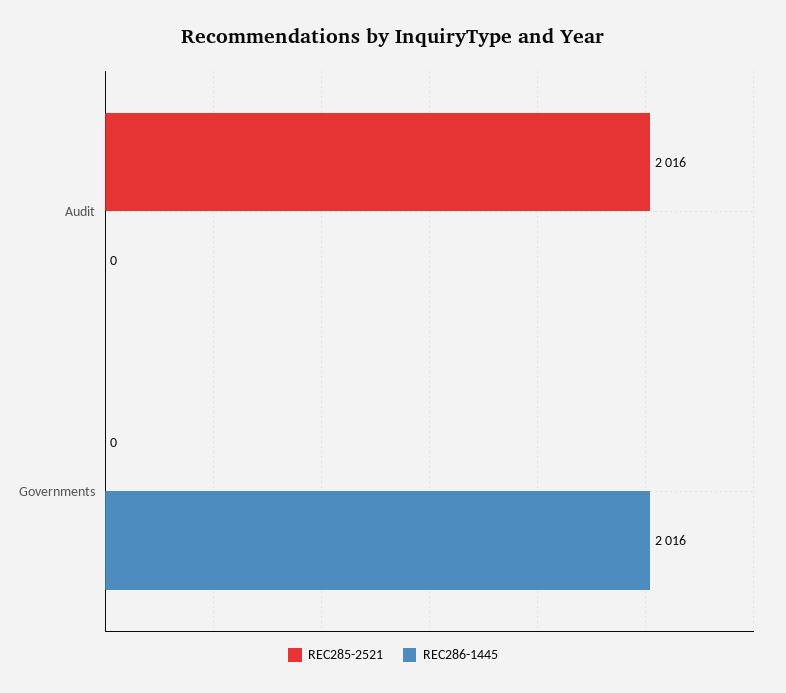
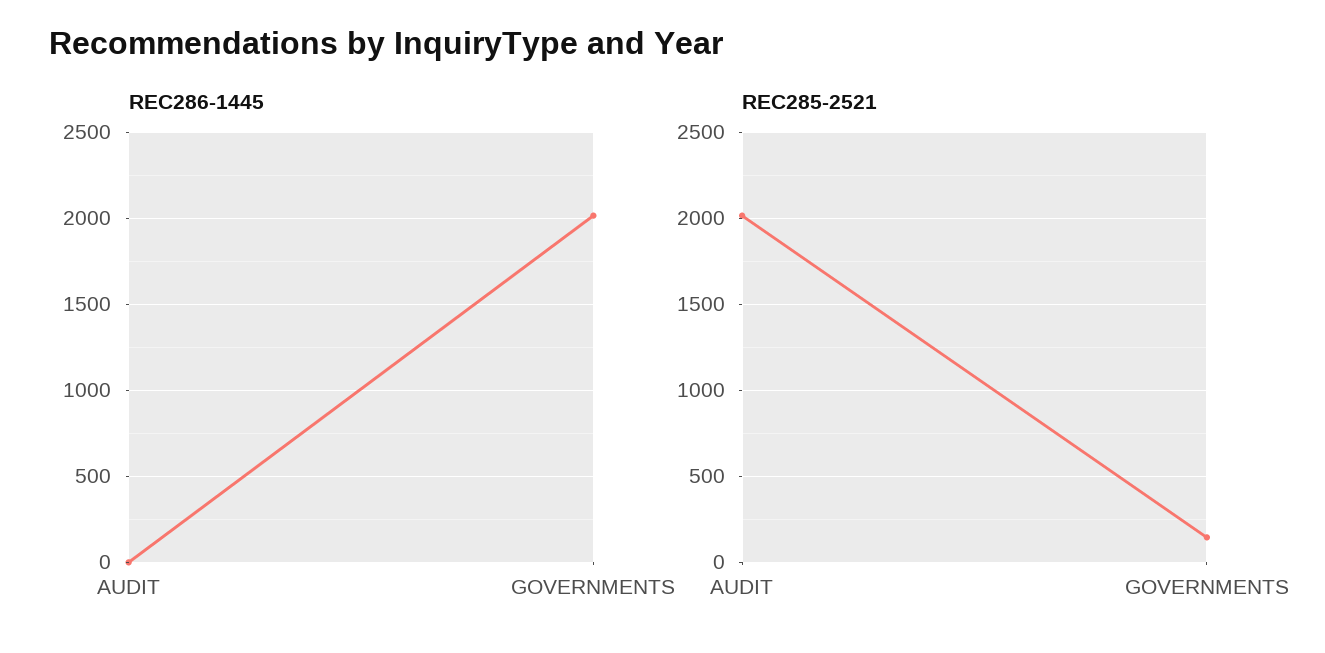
  {
    "REC285-2521": {
      "Audit": 2016,
-     "Governments": 0
+     "Governments": 150
    },
    "REC286-1445": {
      "Audit": 0,
      "Governments": 2016
    }
  }

